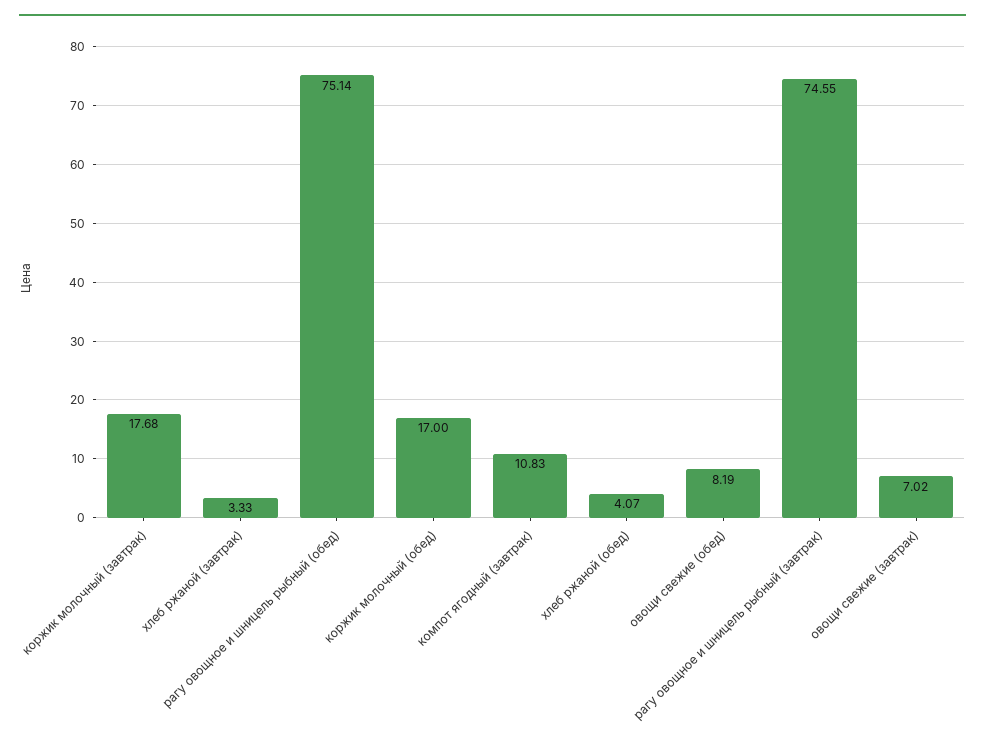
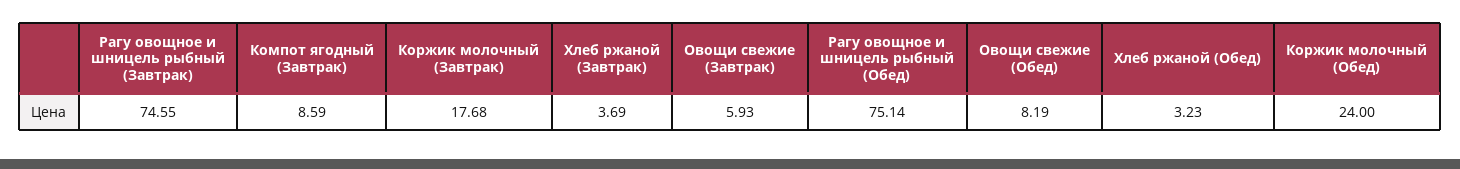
  {
    "коржик молочный (завтрак)": 17.68,
-   "хлеб ржаной (завтрак)": 3.33,
+   "хлеб ржаной (завтрак)": 3.69,
    "рагу овощное и шницель рыбный (обед)": 75.14,
-   "коржик молочный (обед)": 17,
+   "коржик молочный (обед)": 24,
-   "компот ягодный (завтрак)": 10.83,
+   "компот ягодный (завтрак)": 8.59,
-   "хлеб ржаной (обед)": 4.07,
+   "хлеб ржаной (обед)": 3.23,
    "овощи свежие (обед)": 8.19,
    "рагу овощное и шницель рыбный (завтрак)": 74.55,
-   "овощи свежие (завтрак)": 7.02
+   "овощи свежие (завтрак)": 5.93
  }

